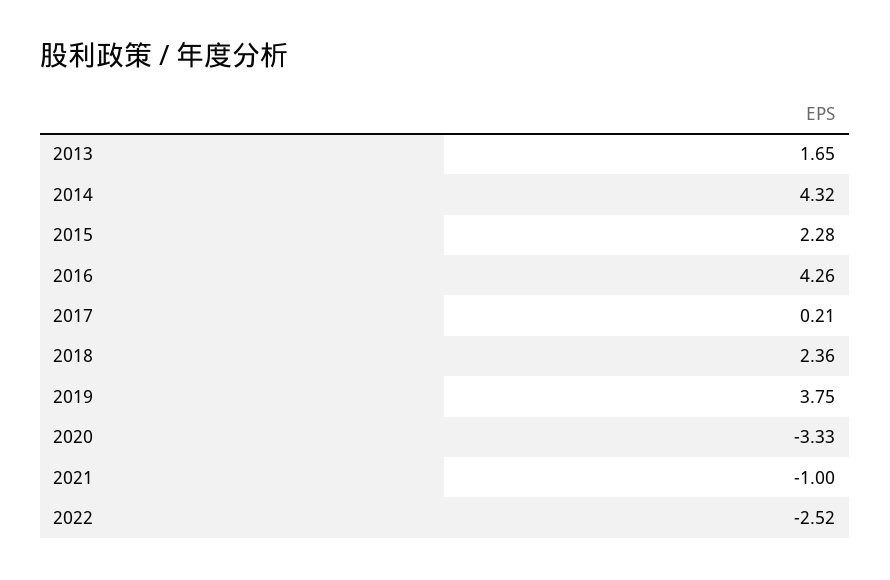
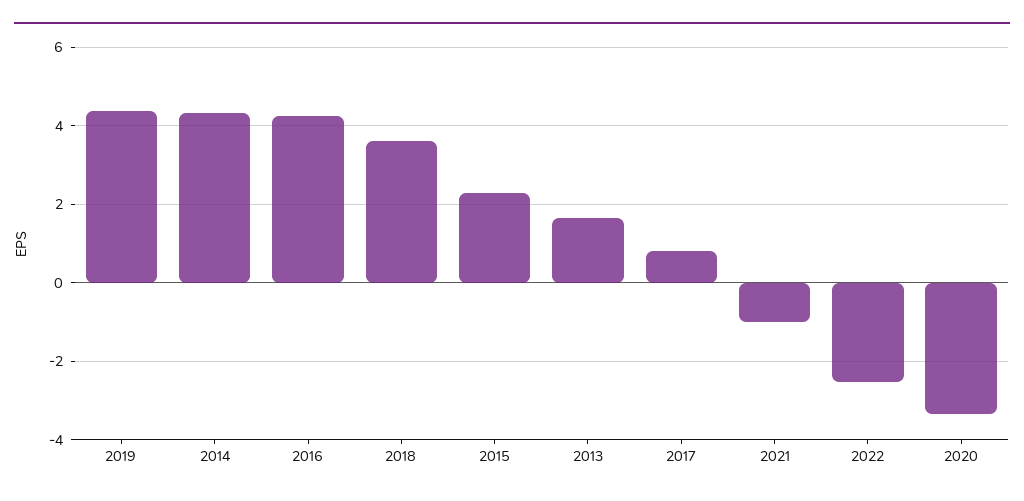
  {
    "2013": 1.65,
    "2014": 4.32,
    "2015": 2.28,
    "2016": 4.26,
-   "2017": 0.21,
+   "2017": 0.8,
-   "2018": 2.36,
+   "2018": 3.6,
-   "2019": 3.75,
+   "2019": 4.4,
    "2020": -3.33,
    "2021": -1,
    "2022": -2.52
  }

